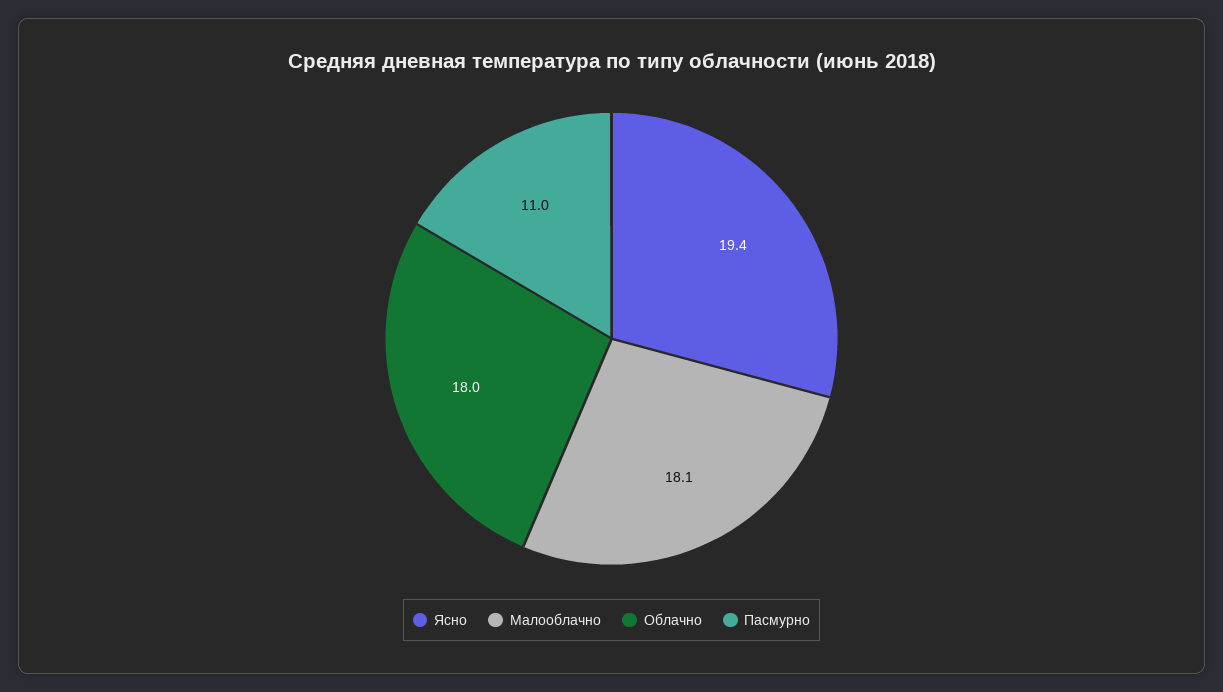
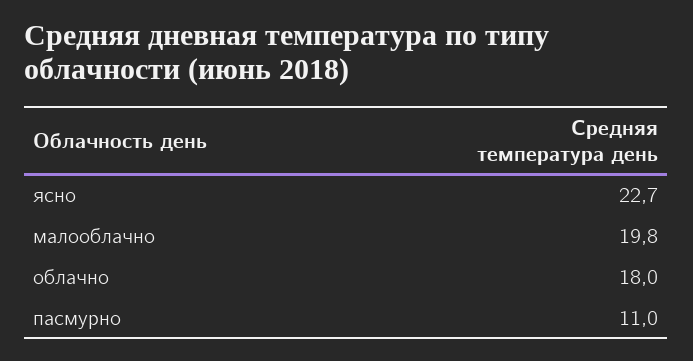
  {
-   "Ясно": 19.4,
+   "Ясно": 22.7,
-   "Малооблачно": 18.1,
+   "Малооблачно": 19.8,
    "Облачно": 18,
    "Пасмурно": 11
  }

